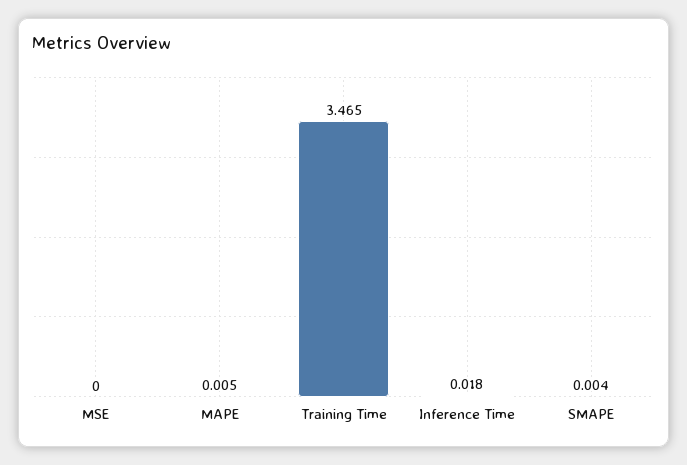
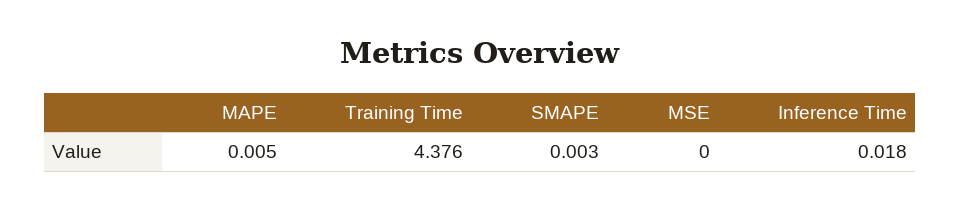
  {
    "MSE": 0,
    "MAPE": 0.005,
-   "Training Time": 3.465,
+   "Training Time": 4.376,
    "Inference Time": 0.018,
-   "SMAPE": 0.004
+   "SMAPE": 0.003
  }

